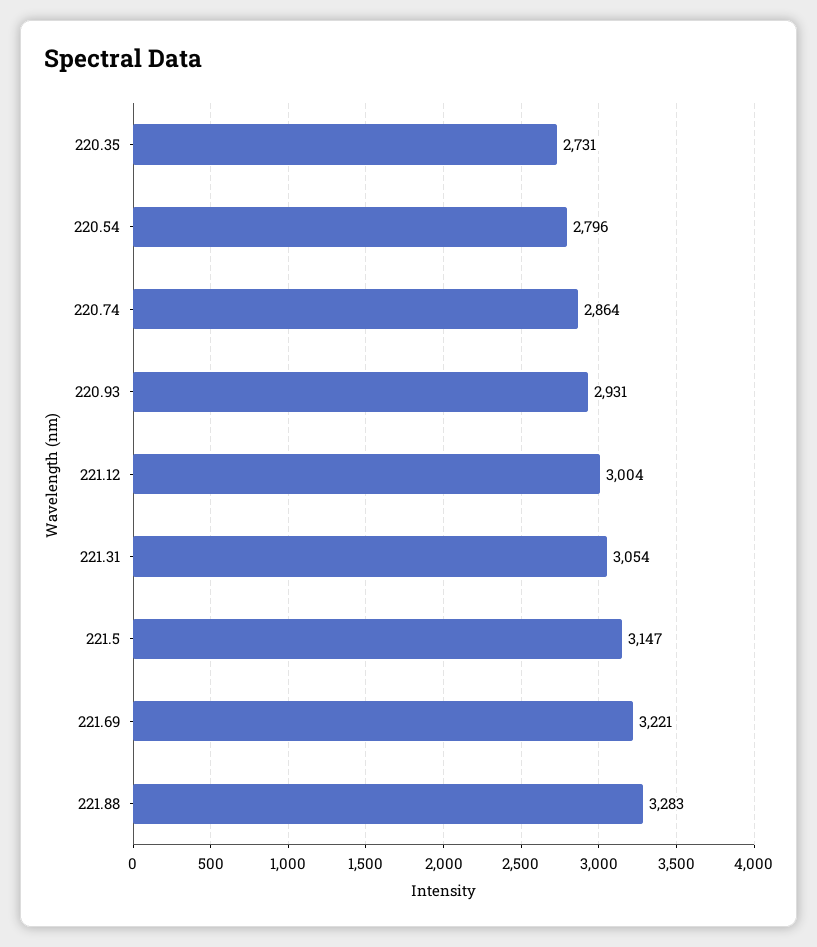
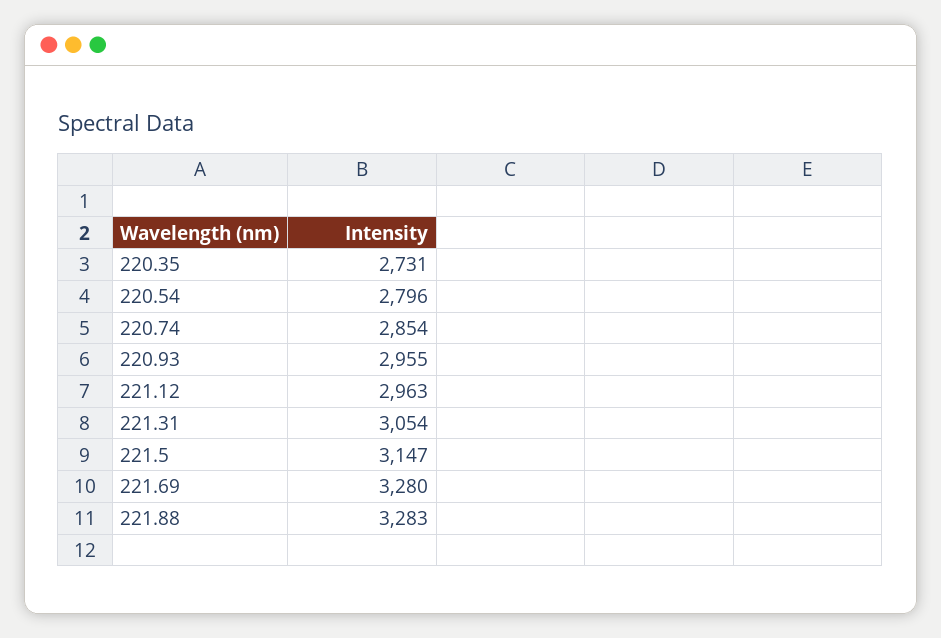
  {
    "220.35": 2731,
    "220.54": 2796,
-   "220.74": 2864,
+   "220.74": 2854,
-   "220.93": 2931,
+   "220.93": 2955,
-   "221.12": 3004,
+   "221.12": 2963,
    "221.31": 3054,
    "221.5": 3147,
-   "221.69": 3221,
+   "221.69": 3280,
    "221.88": 3283
  }

